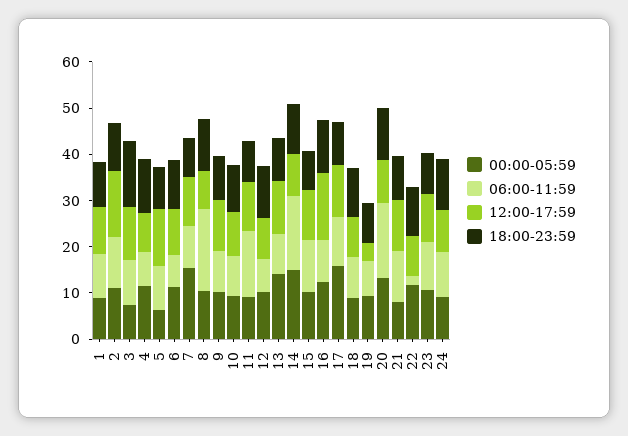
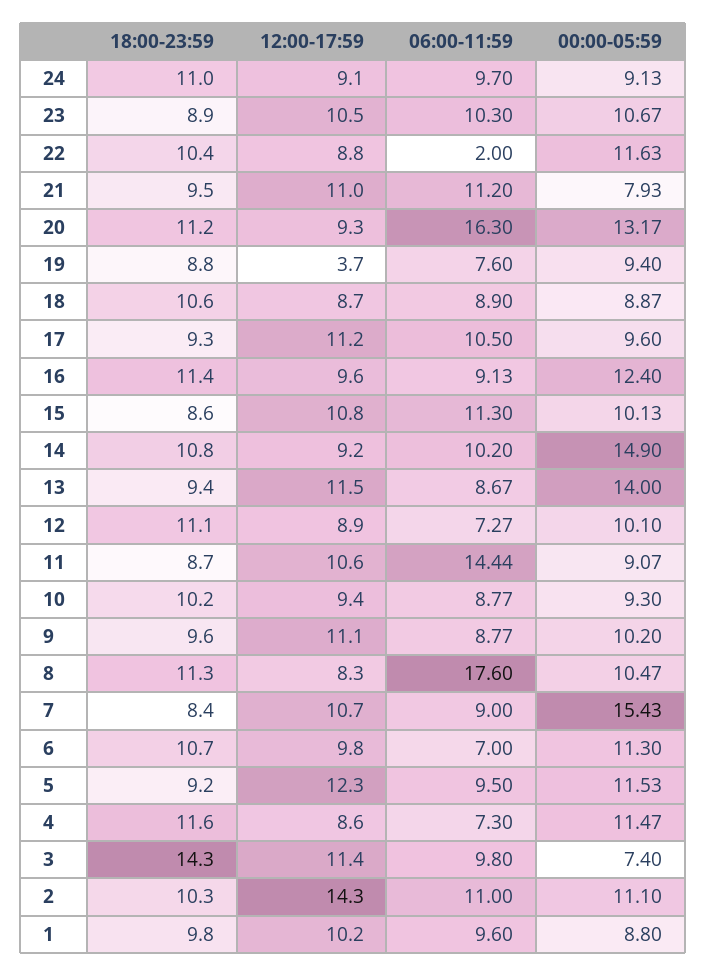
  {
    "00:00-05:59": {
      "1": 8.8,
      "2": 11.1,
      "3": 7.4,
      "4": 11.47,
-     "5": 6,
+     "5": 11.53,
      "6": 11.3,
      "7": 15.43,
      "8": 10.47,
      "9": 10.2,
      "10": 9.3,
      "11": 9.07,
      "12": 10.1,
      "13": 14,
      "14": 14.9,
      "15": 10.13,
      "16": 12.4,
-     "17": 16,
+     "17": 9.6,
      "18": 8.87,
      "19": 9.4,
      "20": 13.17,
      "21": 7.93,
      "22": 11.63,
      "23": 10.67,
      "24": 9.13
    },
    "06:00-11:59": {
      "1": 9.6,
      "2": 11,
      "3": 9.8,
      "4": 7.3,
      "5": 9.5,
      "6": 7,
      "7": 9,
      "8": 17.6,
      "9": 8.77,
      "10": 8.77,
      "11": 14.44,
      "12": 7.27,
      "13": 8.67,
-     "14": 16,
+     "14": 10.2,
      "15": 11.3,
      "16": 9.13,
      "17": 10.5,
      "18": 8.9,
      "19": 7.6,
      "20": 16.3,
      "21": 11.2,
      "22": 2,
      "23": 10.3,
      "24": 9.7
    },
    "12:00-17:59": {
      "1": 10.2,
      "2": 14.3,
      "3": 11.4,
      "4": 8.6,
      "5": 12.3,
      "6": 9.8,
      "7": 10.7,
      "8": 8.3,
      "9": 11.1,
      "10": 9.4,
      "11": 10.6,
      "12": 8.9,
      "13": 11.5,
      "14": 9.2,
      "15": 10.8,
-     "16": 14,
+     "16": 9.6,
      "17": 11.2,
      "18": 8.7,
      "19": 3.7,
      "20": 9.3,
      "21": 11,
      "22": 8.8,
      "23": 10.5,
      "24": 9.1
    },
    "18:00-23:59": {
      "1": 9.8,
      "2": 10.3,
      "3": 14.3,
      "4": 11.6,
      "5": 9.2,
      "6": 10.7,
      "7": 8.4,
      "8": 11.3,
      "9": 9.6,
      "10": 10.2,
      "11": 8.7,
      "12": 11.1,
      "13": 9.4,
      "14": 10.8,
      "15": 8.6,
      "16": 11.4,
      "17": 9.3,
      "18": 10.6,
      "19": 8.8,
      "20": 11.2,
      "21": 9.5,
      "22": 10.4,
      "23": 8.9,
      "24": 11
    }
  }

